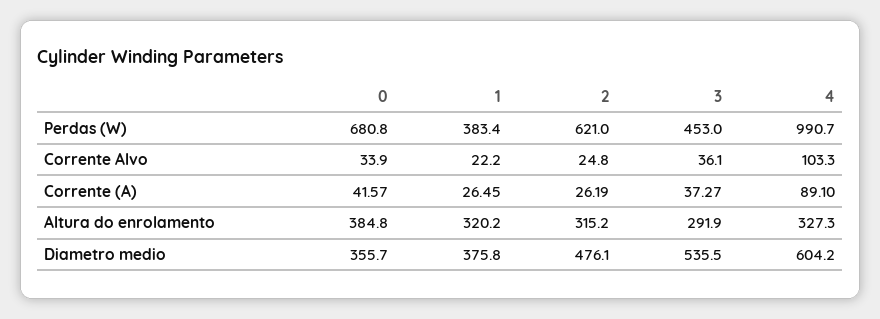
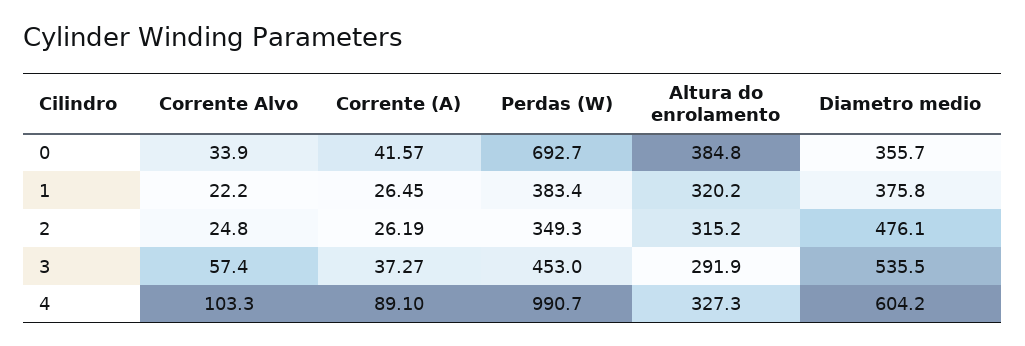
  {
    "0": {
-     "Perdas (W)": 680.8,
+     "Perdas (W)": 692.7,
      "Corrente Alvo": 33.9,
      "Corrente (A)": 41.57,
      "Altura do enrolamento": 384.8,
      "Diametro medio": 355.7
    },
    "1": {
      "Perdas (W)": 383.4,
      "Corrente Alvo": 22.2,
      "Corrente (A)": 26.45,
      "Altura do enrolamento": 320.2,
      "Diametro medio": 375.8
    },
    "2": {
-     "Perdas (W)": 621,
+     "Perdas (W)": 349.3,
      "Corrente Alvo": 24.8,
      "Corrente (A)": 26.19,
      "Altura do enrolamento": 315.2,
      "Diametro medio": 476.1
    },
    "3": {
      "Perdas (W)": 453,
-     "Corrente Alvo": 36.1,
+     "Corrente Alvo": 57.4,
      "Corrente (A)": 37.27,
      "Altura do enrolamento": 291.9,
      "Diametro medio": 535.5
    },
    "4": {
      "Perdas (W)": 990.7,
      "Corrente Alvo": 103.3,
      "Corrente (A)": 89.1,
      "Altura do enrolamento": 327.3,
      "Diametro medio": 604.2
    }
  }

